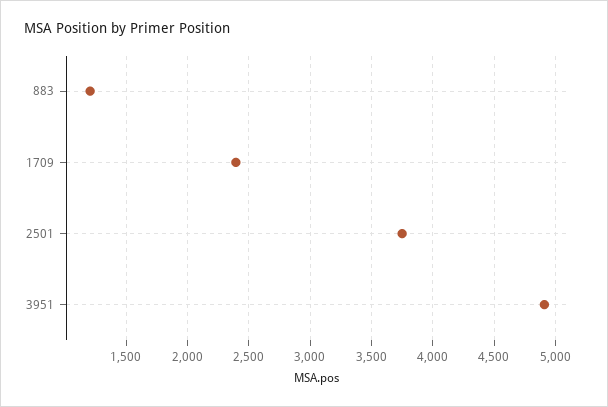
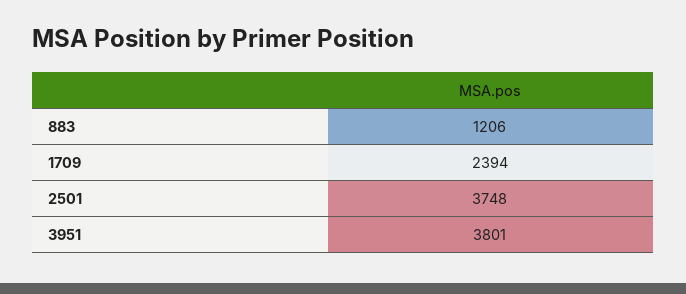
  {
    "883": 1206,
    "1709": 2394,
    "2501": 3748,
-   "3951": 4900
+   "3951": 3801
  }

